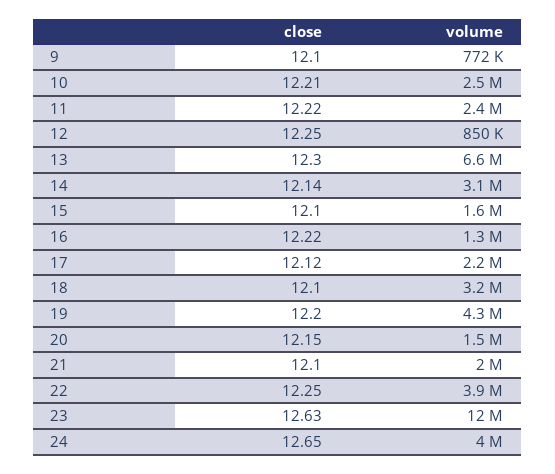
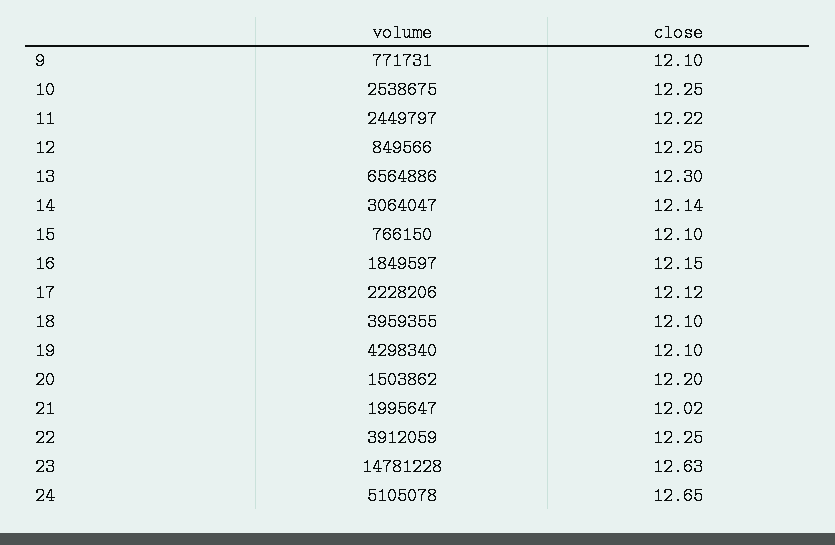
  {
    "close": {
      "9": 12.1,
-     "10": 12.21,
+     "10": 12.25,
      "11": 12.22,
      "12": 12.25,
      "13": 12.3,
      "14": 12.14,
      "15": 12.1,
-     "16": 12.22,
+     "16": 12.15,
      "17": 12.12,
      "18": 12.1,
-     "19": 12.2,
+     "19": 12.1,
-     "20": 12.15,
+     "20": 12.2,
-     "21": 12.1,
+     "21": 12.02,
      "22": 12.25,
      "23": 12.63,
      "24": 12.65
    },
    "volume": {
      "9": 771731,
      "10": 2538675,
      "11": 2449797,
      "12": 849566,
      "13": 6564886,
      "14": 3064047,
-     "15": 1600000,
+     "15": 766150,
-     "16": 1300000,
+     "16": 1849597,
      "17": 2228206,
-     "18": 3200000,
+     "18": 3959355,
      "19": 4298340,
      "20": 1503862,
      "21": 1995647,
      "22": 3912059,
-     "23": 12000000,
+     "23": 14781228,
-     "24": 4000000
+     "24": 5105078
    }
  }

